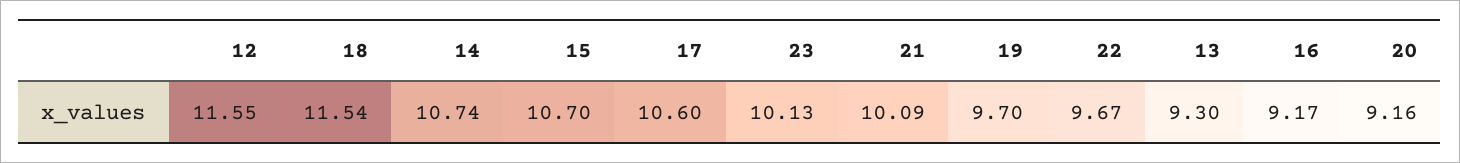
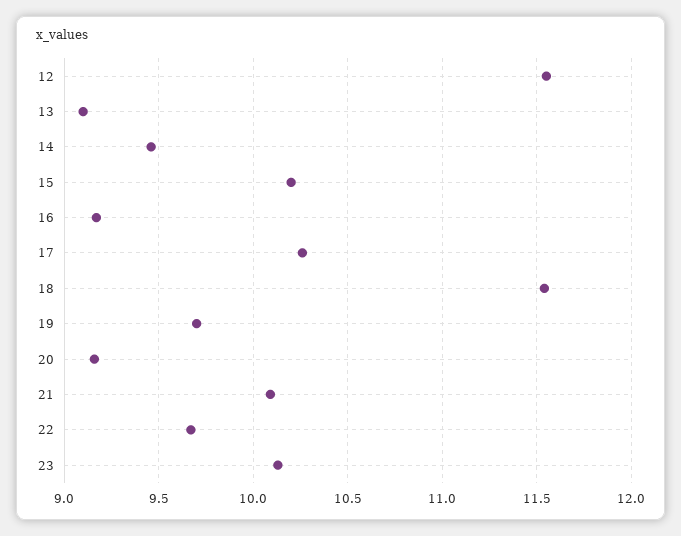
  {
    "12": 11.55,
    "18": 11.54,
-   "14": 10.74,
+   "14": 9.45,
-   "15": 10.7,
+   "15": 10.2,
-   "17": 10.6,
+   "17": 10.25,
    "23": 10.13,
    "21": 10.09,
    "19": 9.7,
    "22": 9.67,
-   "13": 9.3,
+   "13": 9.1,
    "16": 9.17,
    "20": 9.16
  }

